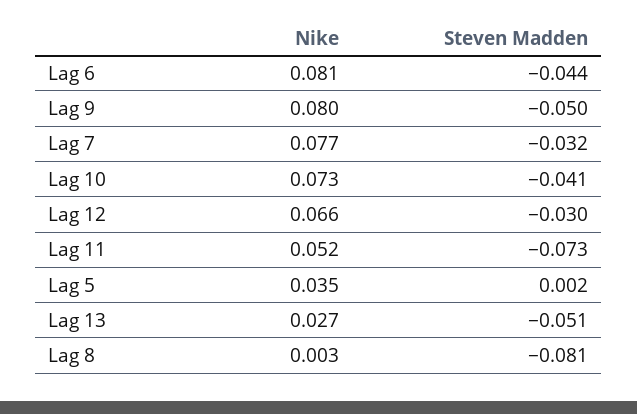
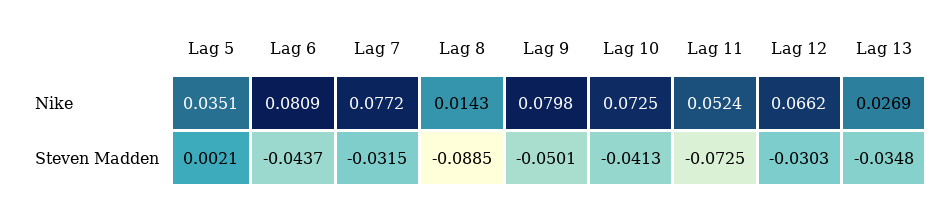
  {
    "Nike": {
      "Lag 6": 0.0809,
      "Lag 9": 0.0798,
      "Lag 7": 0.0772,
      "Lag 10": 0.0725,
      "Lag 12": 0.0662,
      "Lag 11": 0.0524,
      "Lag 5": 0.0351,
      "Lag 13": 0.0269,
-     "Lag 8": 0.003
+     "Lag 8": 0.0143
    },
    "Steven Madden": {
      "Lag 6": -0.0437,
      "Lag 9": -0.0501,
      "Lag 7": -0.0315,
      "Lag 10": -0.0413,
      "Lag 12": -0.0303,
      "Lag 11": -0.0725,
      "Lag 5": 0.0021,
-     "Lag 13": -0.051,
+     "Lag 13": -0.0348,
-     "Lag 8": -0.081
+     "Lag 8": -0.0885
    }
  }

